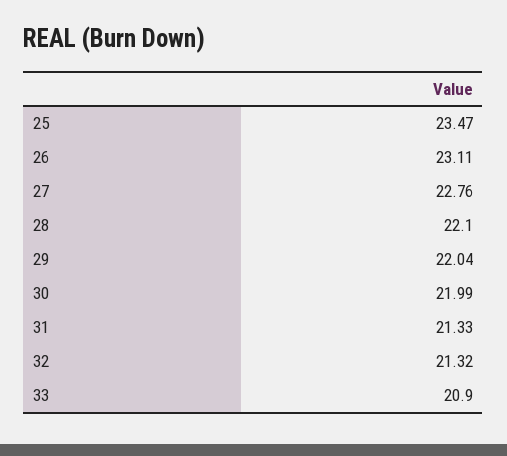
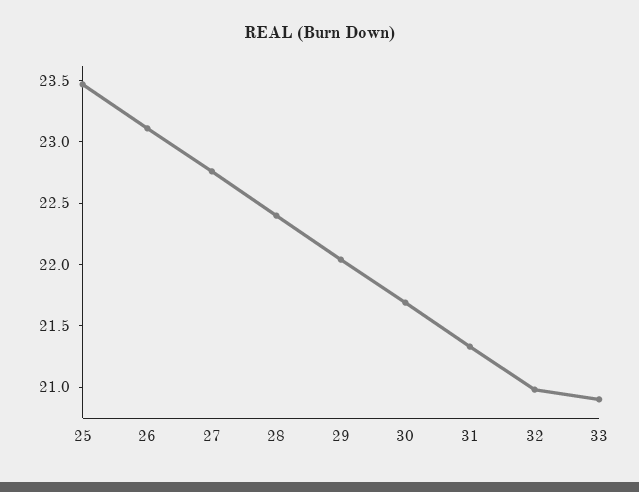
  {
    "25": 23.47,
    "26": 23.11,
    "27": 22.76,
-   "28": 22.1,
+   "28": 22.4,
    "29": 22.04,
-   "30": 21.99,
+   "30": 21.7,
    "31": 21.33,
-   "32": 21.32,
+   "32": 21,
    "33": 20.9
  }

